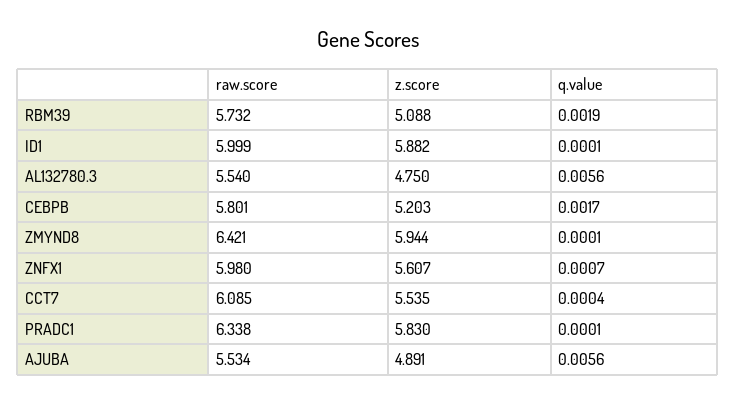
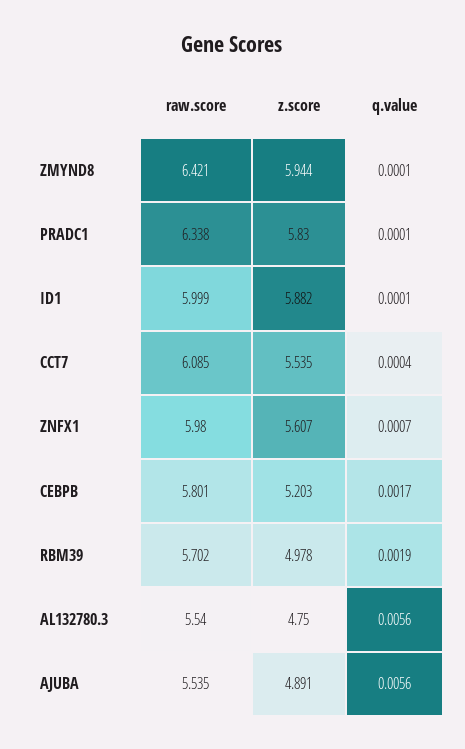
  {
    "raw.score": {
-     "RBM39": 5.732,
+     "RBM39": 5.702,
      "ID1": 5.999,
      "AL132780.3": 5.54,
      "CEBPB": 5.801,
      "ZMYND8": 6.421,
      "ZNFX1": 5.98,
      "CCT7": 6.085,
      "PRADC1": 6.338,
-     "AJUBA": 5.534
+     "AJUBA": 5.535
    },
    "z.score": {
-     "RBM39": 5.088,
+     "RBM39": 4.978,
      "ID1": 5.882,
      "AL132780.3": 4.75,
      "CEBPB": 5.203,
      "ZMYND8": 5.944,
      "ZNFX1": 5.607,
      "CCT7": 5.535,
      "PRADC1": 5.83,
      "AJUBA": 4.891
    },
    "q.value": {
      "RBM39": 0.0019,
      "ID1": 0.0001,
      "AL132780.3": 0.0056,
      "CEBPB": 0.0017,
      "ZMYND8": 0.0001,
      "ZNFX1": 0.0007,
      "CCT7": 0.0004,
      "PRADC1": 0.0001,
      "AJUBA": 0.0056
    }
  }

